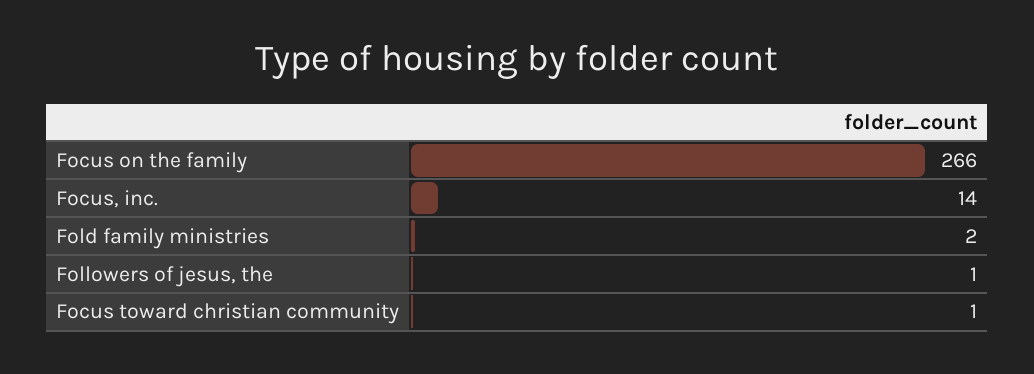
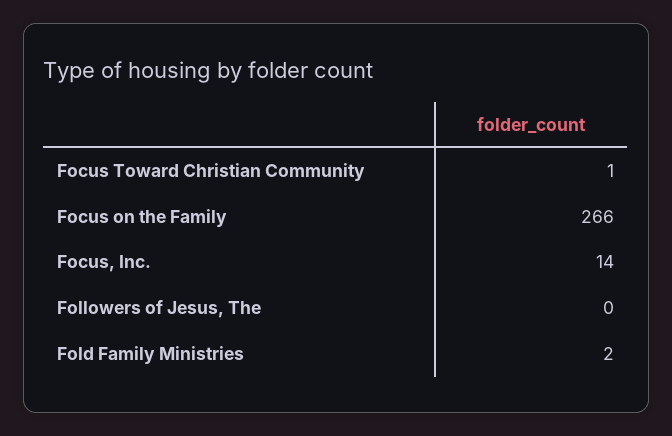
  {
    "Focus on the family": 266,
    "Focus, inc.": 14,
    "Fold family ministries": 2,
-   "Followers of jesus, the": 1,
+   "Followers of jesus, the": 0,
    "Focus toward christian community": 1
  }

